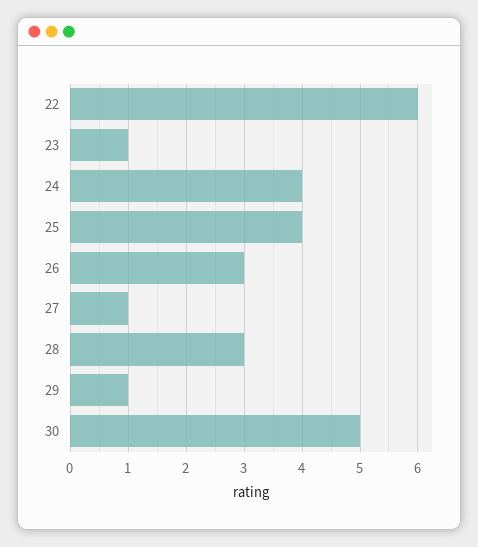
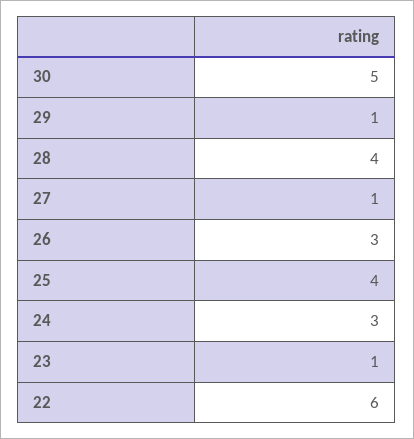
  {
    "22": 6,
    "23": 1,
-   "24": 4,
+   "24": 3,
    "25": 4,
    "26": 3,
    "27": 1,
-   "28": 3,
+   "28": 4,
    "29": 1,
    "30": 5
  }

